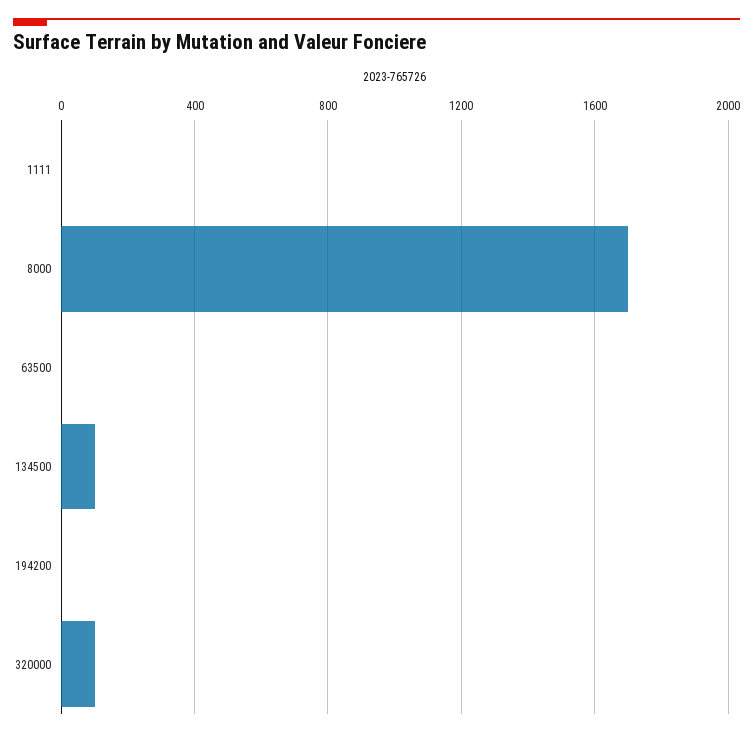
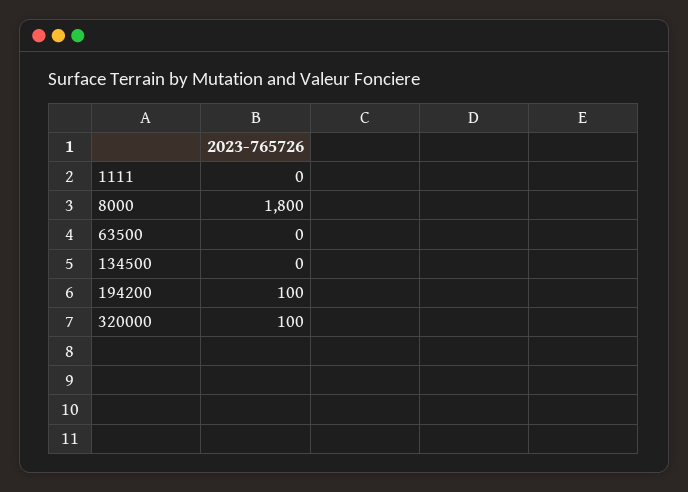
  {
    "1111": 0,
-   "8000": 1700,
+   "8000": 1800,
    "63500": 0,
-   "134500": 100,
+   "134500": 0,
-   "194200": 0,
+   "194200": 100,
    "320000": 100
  }

